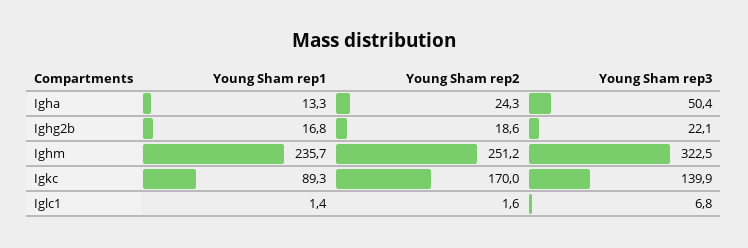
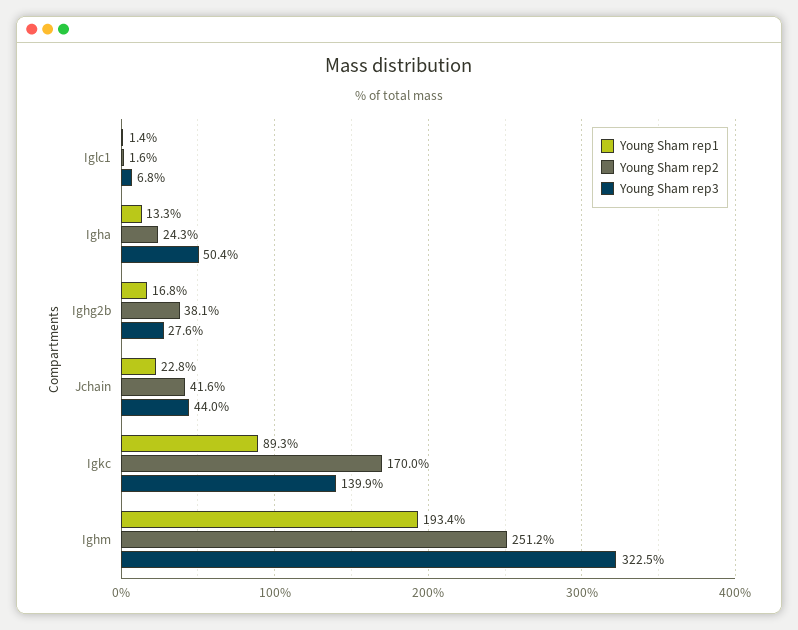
  {
    "Young Sham rep1": {
      "Igha": 13.3,
      "Ighg2b": 16.8,
-     "Ighm": 235.7,
+     "Ighm": 193.4,
      "Igkc": 89.3,
-     "Iglc1": 1.4
+     "Iglc1": 1.4,
+     "Jchain": 22.8
    },
    "Young Sham rep2": {
      "Igha": 24.3,
-     "Ighg2b": 18.6,
+     "Ighg2b": 38.1,
      "Ighm": 251.2,
      "Igkc": 170,
-     "Iglc1": 1.6
+     "Iglc1": 1.6,
+     "Jchain": 41.6
    },
    "Young Sham rep3": {
      "Igha": 50.4,
-     "Ighg2b": 22.1,
+     "Ighg2b": 27.6,
      "Ighm": 322.5,
      "Igkc": 139.9,
-     "Iglc1": 6.8
+     "Iglc1": 6.8,
+     "Jchain": 44
    }
  }

